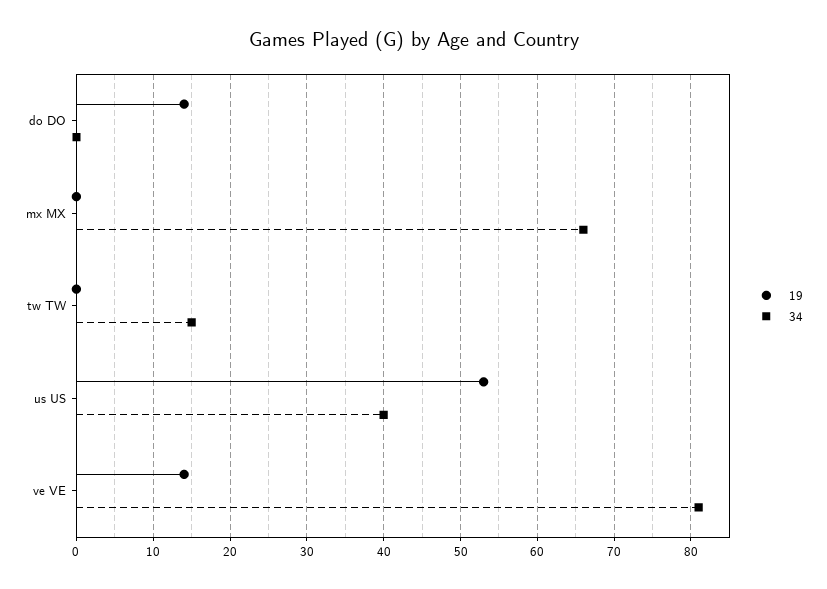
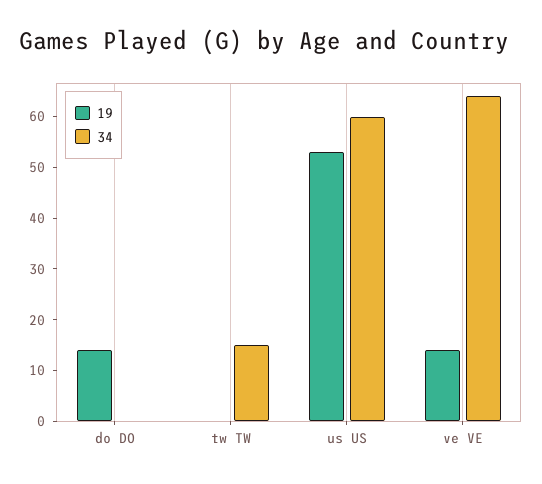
  {
    "19": {
      "do DO": 14,
-     "mx MX": 0,
      "tw TW": 0,
      "us US": 53,
      "ve VE": 14
    },
    "34": {
      "do DO": 0,
-     "mx MX": 66,
      "tw TW": 15,
-     "us US": 40,
+     "us US": 60,
-     "ve VE": 81
+     "ve VE": 65
    }
  }

